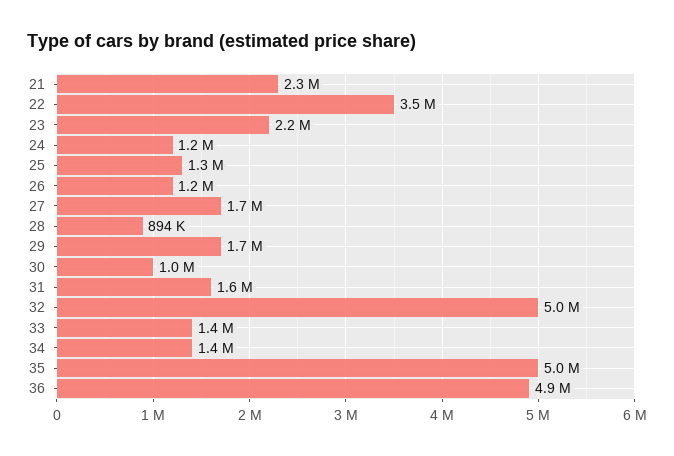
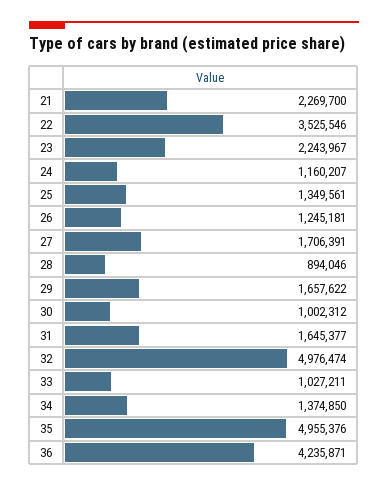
  {
    "21": 2269700,
    "22": 3525546,
    "23": 2243967,
    "24": 1160207,
    "25": 1349561,
    "26": 1245181,
    "27": 1706391,
    "28": 894046,
    "29": 1657622,
    "30": 1002312,
    "31": 1645377,
    "32": 4976474,
-   "33": 1400000,
+   "33": 1027211,
    "34": 1374850,
    "35": 4955376,
-   "36": 4900000
+   "36": 4235871
  }

